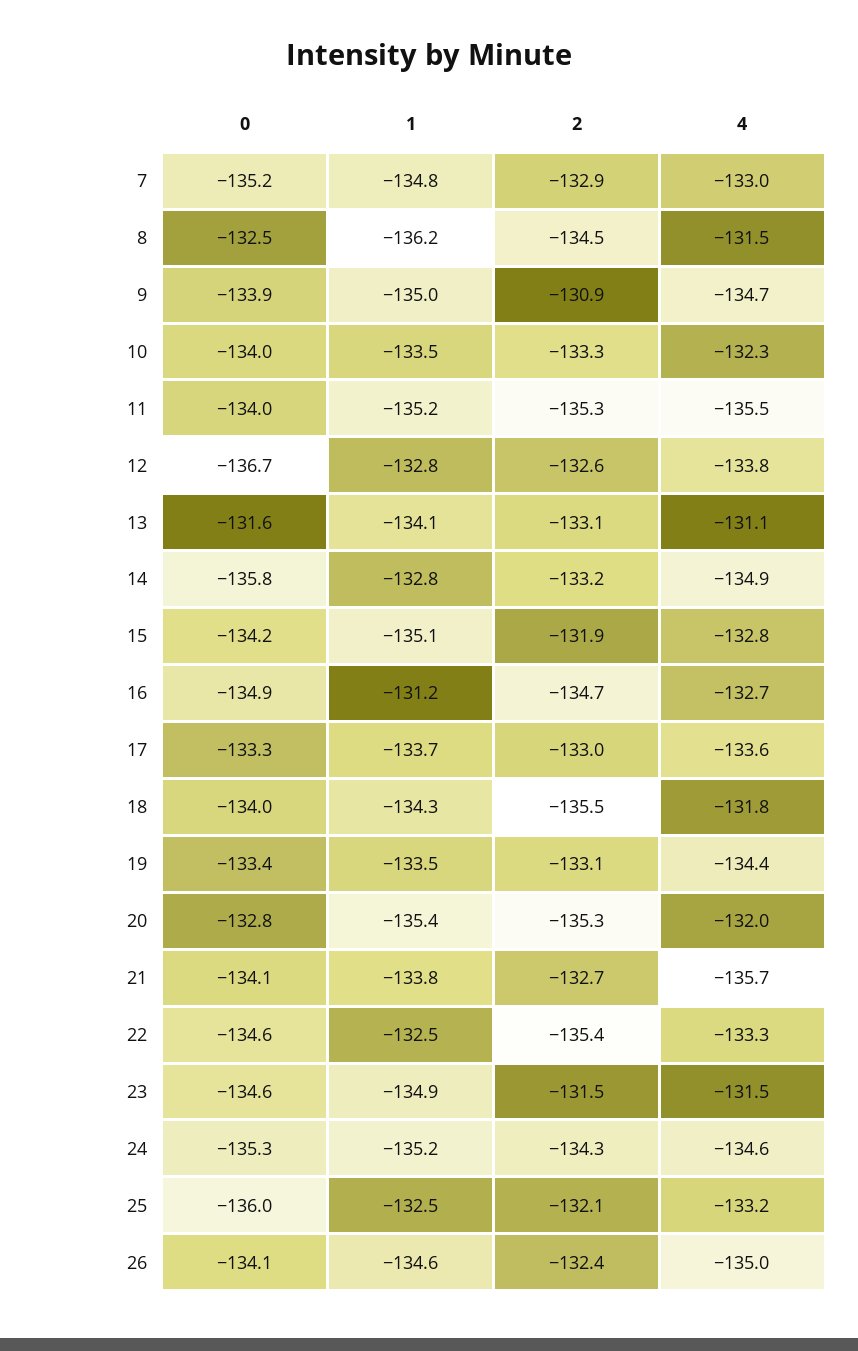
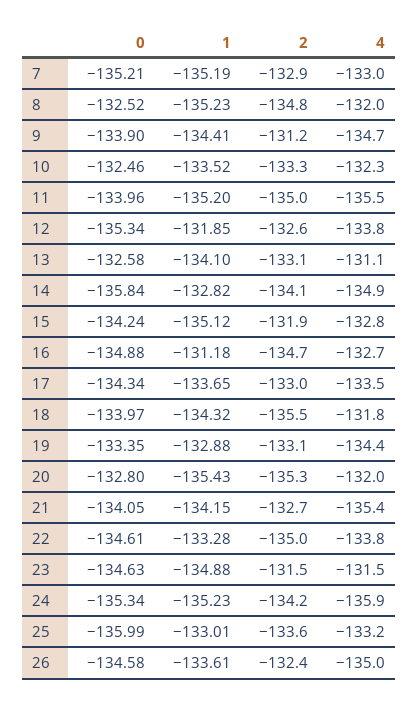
  {
    "0": {
      "7": -135.21,
      "8": -132.52,
      "9": -133.9,
-     "10": -134,
+     "10": -132.46,
      "11": -133.96,
-     "12": -136.7,
+     "12": -135.34,
-     "13": -131.6,
+     "13": -132.58,
      "14": -135.84,
      "15": -134.24,
      "16": -134.88,
-     "17": -133.3,
+     "17": -134.34,
      "18": -133.97,
      "19": -133.35,
      "20": -132.8,
      "21": -134.05,
      "22": -134.61,
      "23": -134.63,
      "24": -135.34,
      "25": -135.99,
-     "26": -134.1
+     "26": -134.58
    },
    "1": {
-     "7": -134.8,
+     "7": -135.19,
-     "8": -136.2,
+     "8": -135.23,
-     "9": -135,
+     "9": -134.41,
      "10": -133.52,
      "11": -135.2,
-     "12": -132.8,
+     "12": -131.85,
      "13": -134.1,
      "14": -132.82,
      "15": -135.12,
      "16": -131.18,
      "17": -133.65,
      "18": -134.32,
-     "19": -133.5,
+     "19": -132.88,
      "20": -135.43,
-     "21": -133.8,
+     "21": -134.15,
-     "22": -132.5,
+     "22": -133.28,
      "23": -134.88,
      "24": -135.23,
-     "25": -132.5,
+     "25": -133.01,
-     "26": -134.6
+     "26": -133.61
    },
    "2": {
      "7": -132.9,
-     "8": -134.5,
+     "8": -134.8,
-     "9": -130.9,
+     "9": -131.2,
      "10": -133.3,
-     "11": -135.3,
+     "11": -135,
      "12": -132.6,
      "13": -133.1,
-     "14": -133.2,
+     "14": -134.1,
      "15": -131.9,
      "16": -134.7,
      "17": -133,
      "18": -135.5,
      "19": -133.1,
      "20": -135.3,
      "21": -132.7,
-     "22": -135.4,
+     "22": -135,
      "23": -131.5,
-     "24": -134.3,
+     "24": -134.2,
-     "25": -132.1,
+     "25": -133.6,
      "26": -132.4
    },
    "4": {
      "7": -133,
-     "8": -131.5,
+     "8": -132,
      "9": -134.7,
      "10": -132.3,
      "11": -135.5,
      "12": -133.8,
      "13": -131.1,
      "14": -134.9,
      "15": -132.8,
      "16": -132.7,
-     "17": -133.6,
+     "17": -133.5,
      "18": -131.8,
      "19": -134.4,
      "20": -132,
-     "21": -135.7,
+     "21": -135.4,
-     "22": -133.3,
+     "22": -133.8,
      "23": -131.5,
-     "24": -134.6,
+     "24": -135.9,
      "25": -133.2,
      "26": -135
    }
  }

